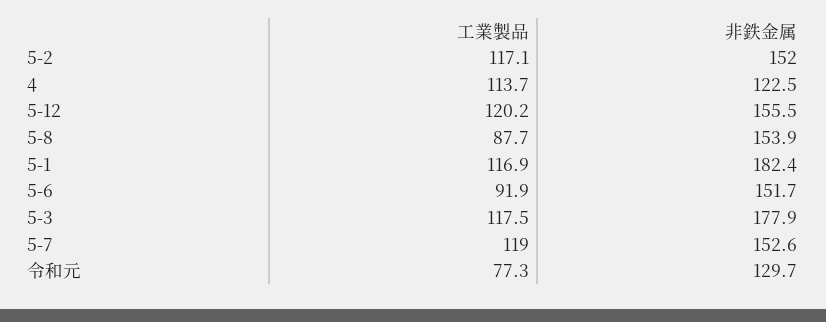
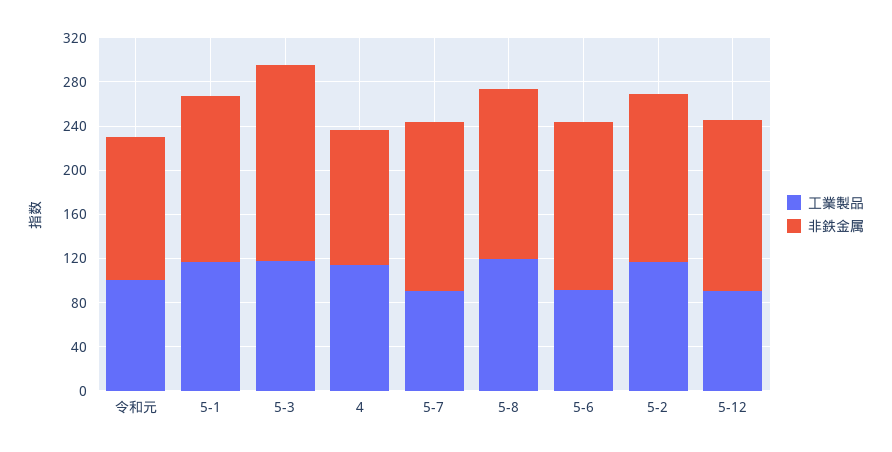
  {
    "工業製品": {
      "5-2": 117.1,
      "4": 113.7,
-     "5-12": 120.2,
+     "5-12": 90,
-     "5-8": 87.7,
+     "5-8": 120,
      "5-1": 116.9,
      "5-6": 91.9,
      "5-3": 117.5,
-     "5-7": 119,
+     "5-7": 90,
-     "令和元": 77.3
+     "令和元": 100
    },
    "非鉄金属": {
      "5-2": 152,
      "4": 122.5,
      "5-12": 155.5,
      "5-8": 153.9,
-     "5-1": 182.4,
+     "5-1": 150,
      "5-6": 151.7,
      "5-3": 177.9,
      "5-7": 152.6,
      "令和元": 129.7
    }
  }

